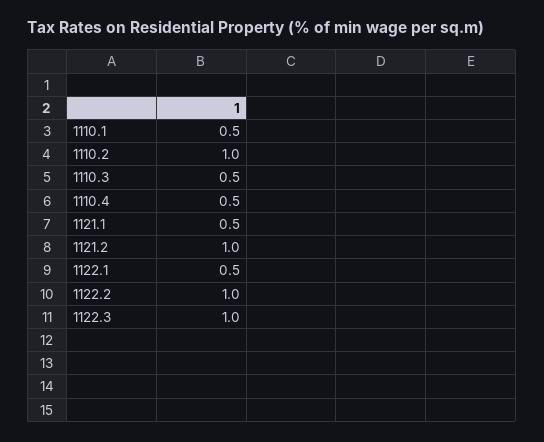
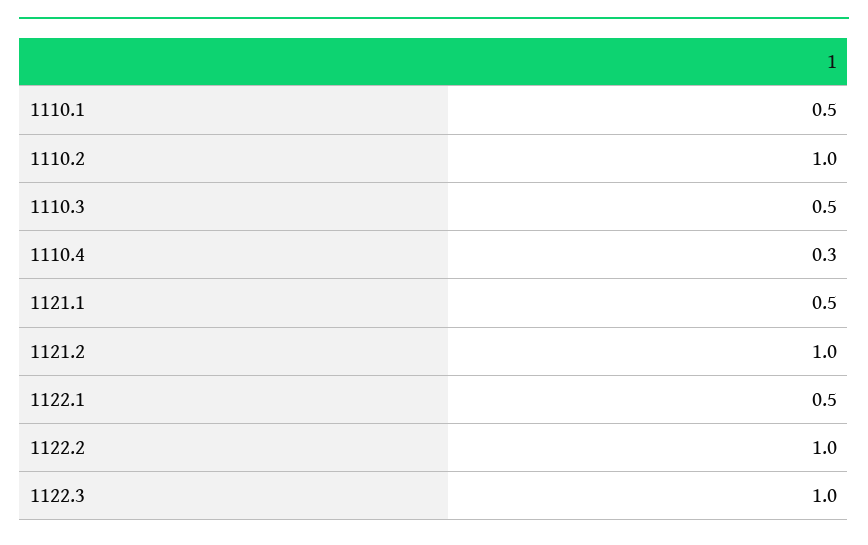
  {
    "1110.1": 0.5,
    "1110.2": 1,
    "1110.3": 0.5,
-   "1110.4": 0.5,
+   "1110.4": 0.3,
    "1121.1": 0.5,
    "1121.2": 1,
    "1122.1": 0.5,
    "1122.2": 1,
    "1122.3": 1
  }

